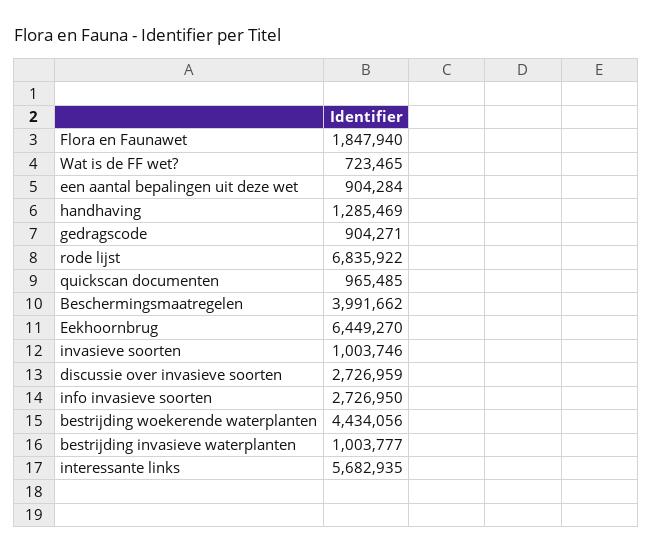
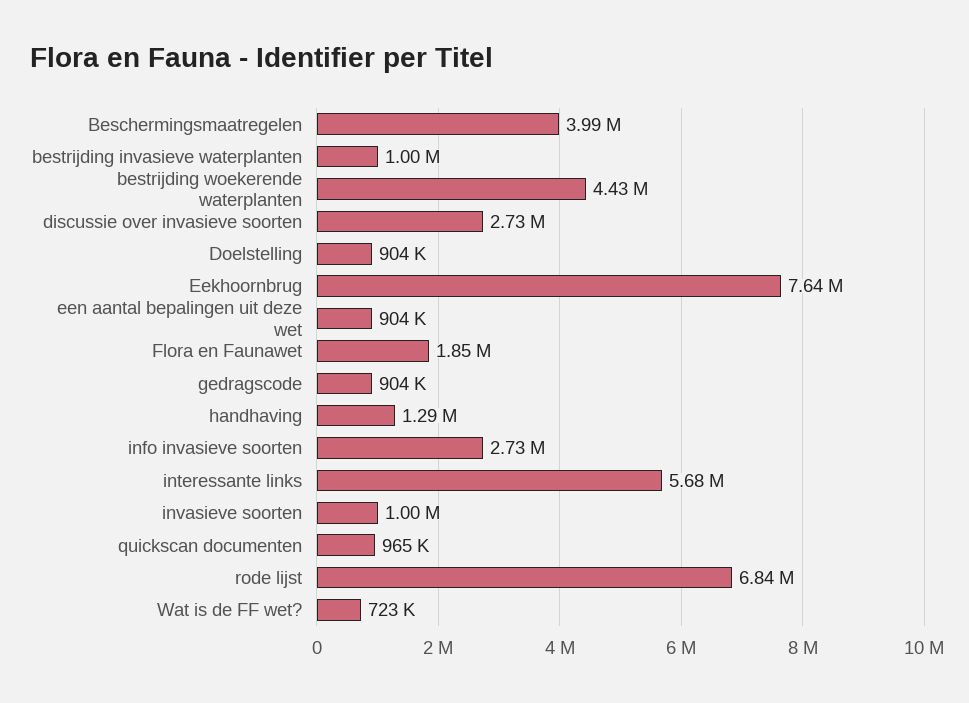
  {
    "Flora en Faunawet": 1847940,
    "Wat is de FF wet?": 723465,
    "een aantal bepalingen uit deze wet": 904284,
    "handhaving": 1285469,
    "gedragscode": 904271,
    "rode lijst": 6835922,
    "quickscan documenten": 965485,
    "Beschermingsmaatregelen": 3991662,
-   "Eekhoornbrug": 6449270,
+   "Eekhoornbrug": 7640000,
    "invasieve soorten": 1003746,
    "discussie over invasieve soorten": 2726959,
    "info invasieve soorten": 2726950,
    "bestrijding woekerende waterplanten": 4434056,
    "bestrijding invasieve waterplanten": 1003777,
-   "interessante links": 5682935
+   "interessante links": 5682935,
+   "Doelstelling": 904000
  }

